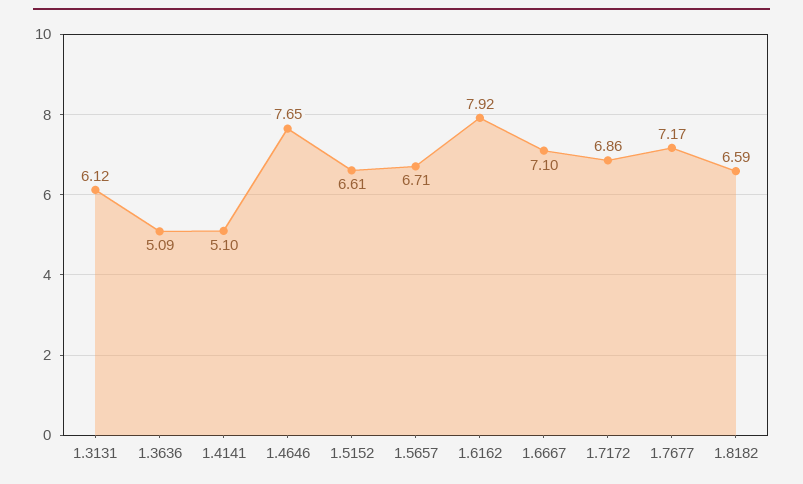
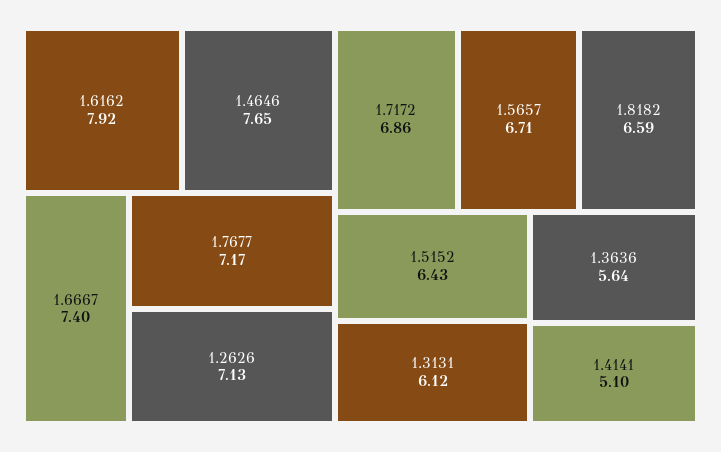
  {
    "1.3131": 6.12,
-   "1.3636": 5.09,
+   "1.3636": 5.64,
    "1.4141": 5.1,
    "1.4646": 7.65,
-   "1.5152": 6.61,
+   "1.5152": 6.43,
    "1.5657": 6.71,
    "1.6162": 7.92,
-   "1.6667": 7.1,
+   "1.6667": 7.4,
    "1.7172": 6.86,
    "1.7677": 7.17,
-   "1.8182": 6.59
+   "1.8182": 6.59,
+   "1.2626": 7.13
  }

